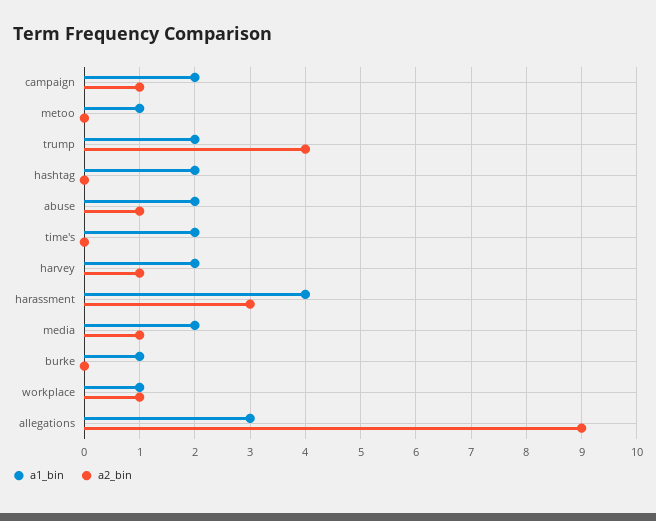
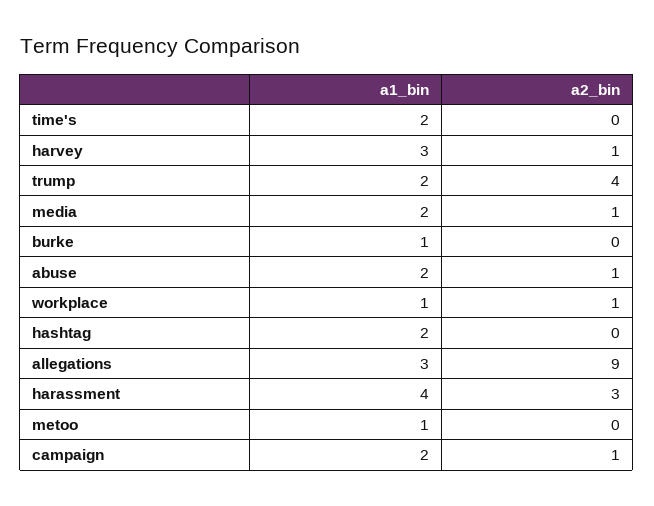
  {
    "a1_bin": {
      "campaign": 2,
      "metoo": 1,
      "trump": 2,
      "hashtag": 2,
      "abuse": 2,
      "time's": 2,
-     "harvey": 2,
+     "harvey": 3,
      "harassment": 4,
      "media": 2,
      "burke": 1,
      "workplace": 1,
      "allegations": 3
    },
    "a2_bin": {
      "campaign": 1,
      "metoo": 0,
      "trump": 4,
      "hashtag": 0,
      "abuse": 1,
      "time's": 0,
      "harvey": 1,
      "harassment": 3,
      "media": 1,
      "burke": 0,
      "workplace": 1,
      "allegations": 9
    }
  }

